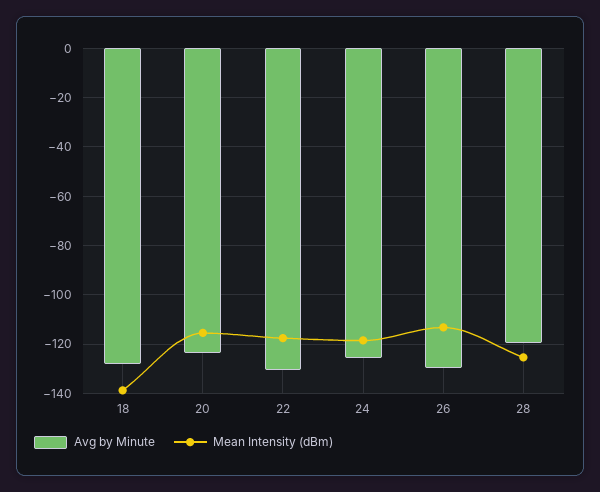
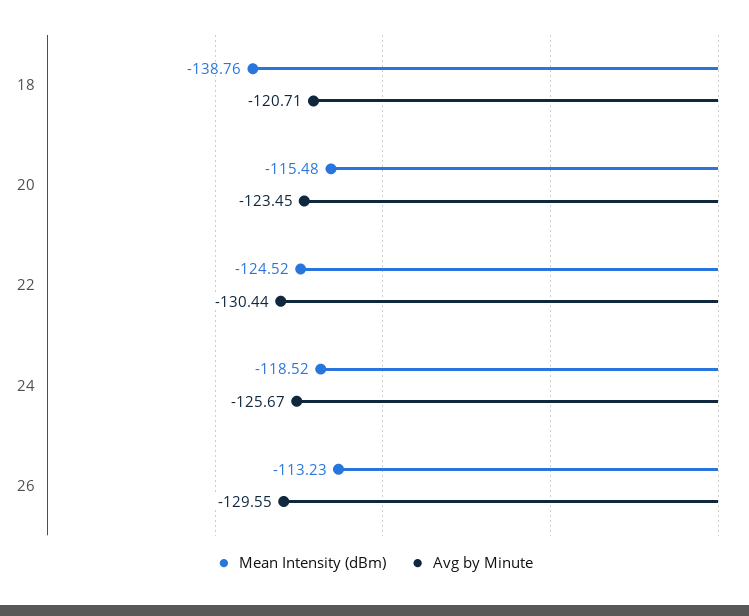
  {
    "Avg by Minute": {
-     "18": -127.5,
+     "18": -120.71,
      "20": -123.45,
      "22": -130.44,
      "24": -125.67,
-     "26": -129.55,
+     "26": -129.55
-     "28": -120
    },
    "Mean Intensity (dBm)": {
      "18": -138.76,
      "20": -115.48,
-     "22": -117.5,
+     "22": -124.52,
      "24": -118.52,
-     "26": -113.23,
+     "26": -113.23
-     "28": -125
    }
  }

